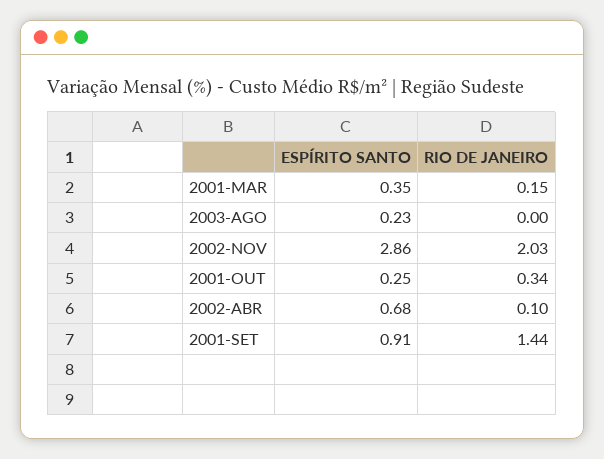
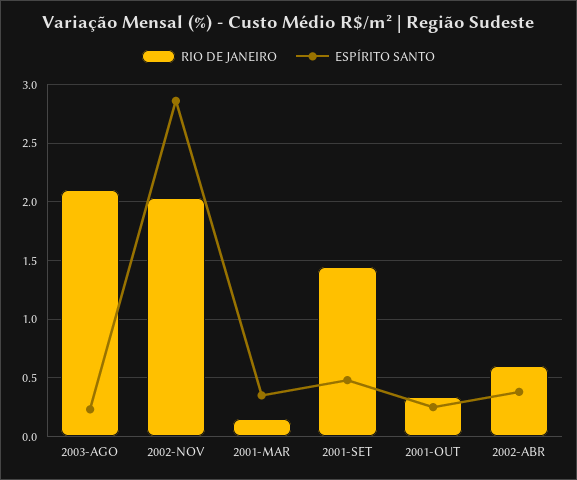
  {
    "ESPÍRITO SANTO": {
      "2001-MAR": 0.35,
      "2003-AGO": 0.23,
      "2002-NOV": 2.86,
      "2001-OUT": 0.25,
-     "2002-ABR": 0.68,
+     "2002-ABR": 0.4,
-     "2001-SET": 0.91
+     "2001-SET": 0.5
    },
    "RIO DE JANEIRO": {
      "2001-MAR": 0.15,
-     "2003-AGO": 0,
+     "2003-AGO": 2.1,
      "2002-NOV": 2.03,
      "2001-OUT": 0.34,
-     "2002-ABR": 0.1,
+     "2002-ABR": 0.6,
      "2001-SET": 1.44
    }
  }

